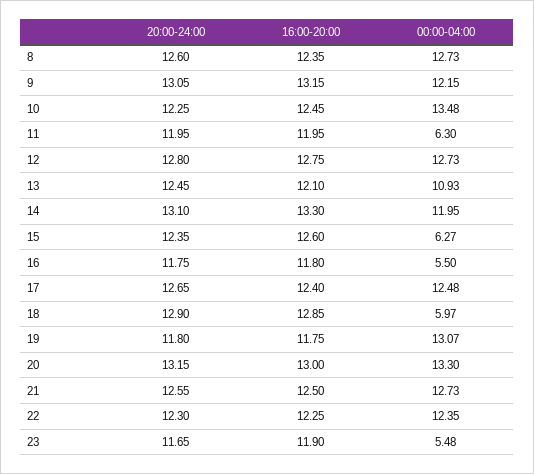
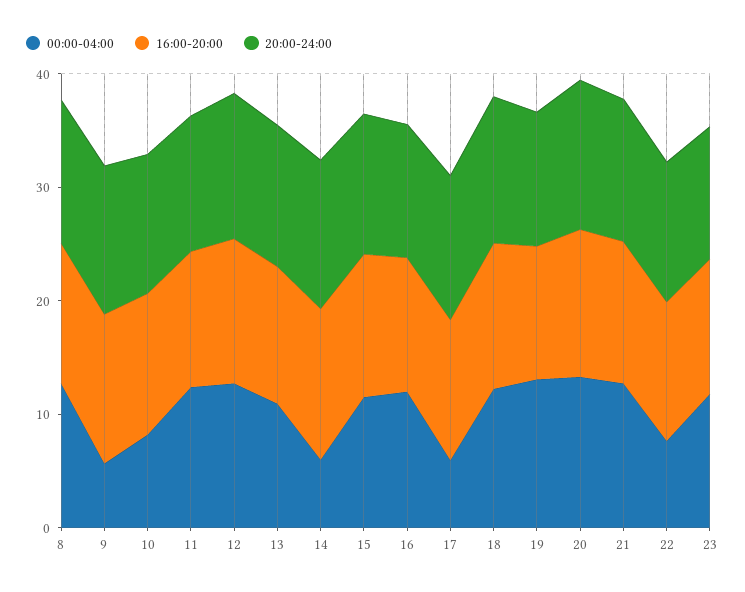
  {
    "20:00-24:00": {
      "8": 12.6,
      "9": 13.05,
      "10": 12.25,
      "11": 11.95,
      "12": 12.8,
      "13": 12.45,
      "14": 13.1,
      "15": 12.35,
      "16": 11.75,
      "17": 12.65,
      "18": 12.9,
      "19": 11.8,
      "20": 13.15,
      "21": 12.55,
      "22": 12.3,
      "23": 11.65
    },
    "16:00-20:00": {
      "8": 12.35,
      "9": 13.15,
      "10": 12.45,
      "11": 11.95,
      "12": 12.75,
      "13": 12.1,
      "14": 13.3,
      "15": 12.6,
      "16": 11.8,
      "17": 12.4,
      "18": 12.85,
      "19": 11.75,
      "20": 13,
      "21": 12.5,
      "22": 12.25,
      "23": 11.9
    },
    "00:00-04:00": {
      "8": 12.73,
-     "9": 12.15,
+     "9": 6,
-     "10": 13.48,
+     "10": 8,
-     "11": 6.3,
+     "11": 12,
      "12": 12.73,
      "13": 10.93,
-     "14": 11.95,
+     "14": 6,
-     "15": 6.27,
+     "15": 12,
-     "16": 5.5,
+     "16": 12,
-     "17": 12.48,
+     "17": 6,
-     "18": 5.97,
+     "18": 12,
      "19": 13.07,
      "20": 13.3,
      "21": 12.73,
-     "22": 12.35,
+     "22": 8,
-     "23": 5.48
+     "23": 12
    }
  }

